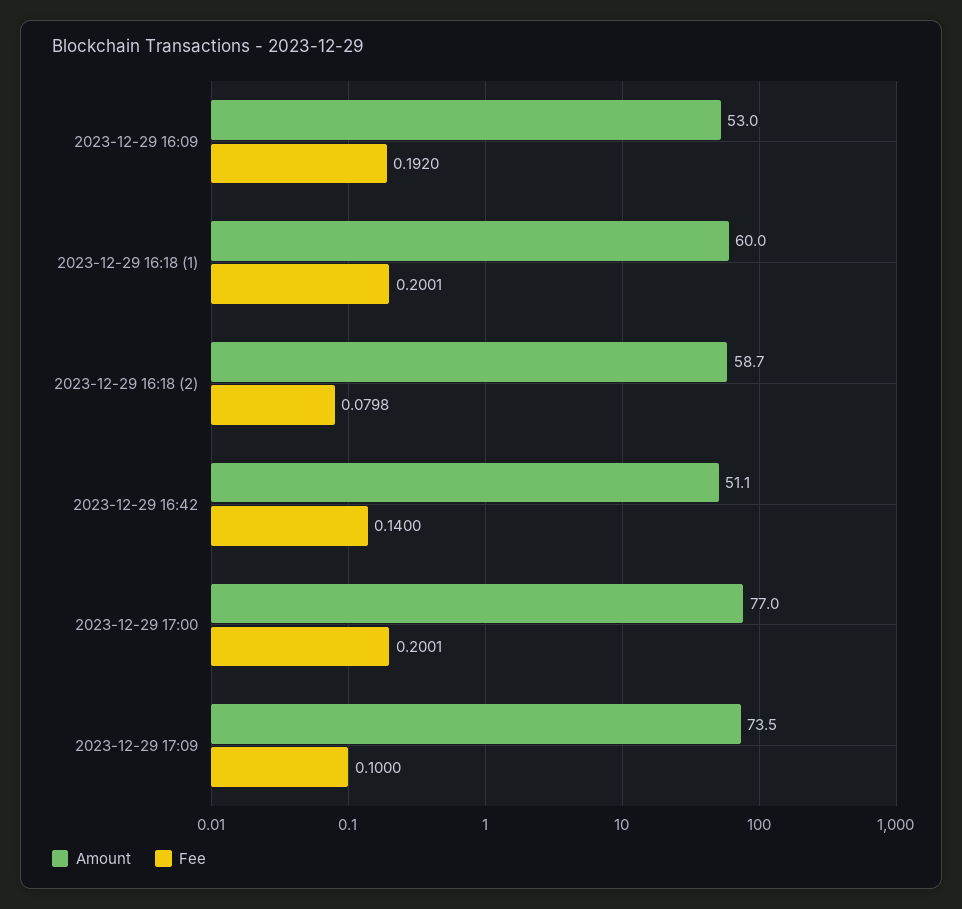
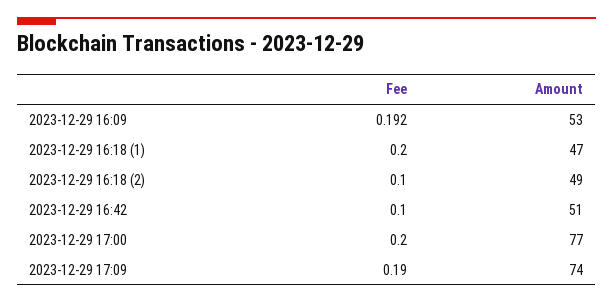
  {
    "Amount": {
      "2023-12-29 16:09": 53,
-     "2023-12-29 16:18 (1)": 60,
+     "2023-12-29 16:18 (1)": 47,
-     "2023-12-29 16:18 (2)": 58.7,
+     "2023-12-29 16:18 (2)": 49,
      "2023-12-29 16:42": 51.1,
      "2023-12-29 17:00": 77,
      "2023-12-29 17:09": 73.5
    },
    "Fee": {
      "2023-12-29 16:09": 0.192,
      "2023-12-29 16:18 (1)": 0.2001,
-     "2023-12-29 16:18 (2)": 0.0798,
+     "2023-12-29 16:18 (2)": 0.1,
-     "2023-12-29 16:42": 0.14,
+     "2023-12-29 16:42": 0.1,
      "2023-12-29 17:00": 0.2001,
-     "2023-12-29 17:09": 0.1
+     "2023-12-29 17:09": 0.19
    }
  }

